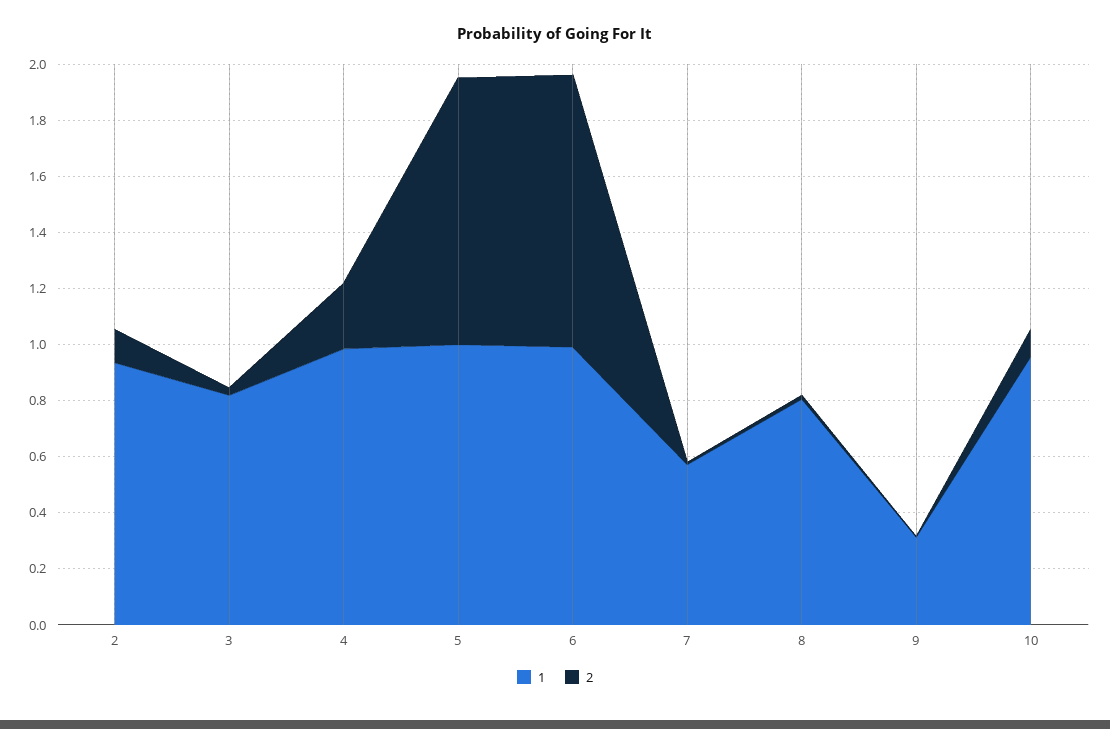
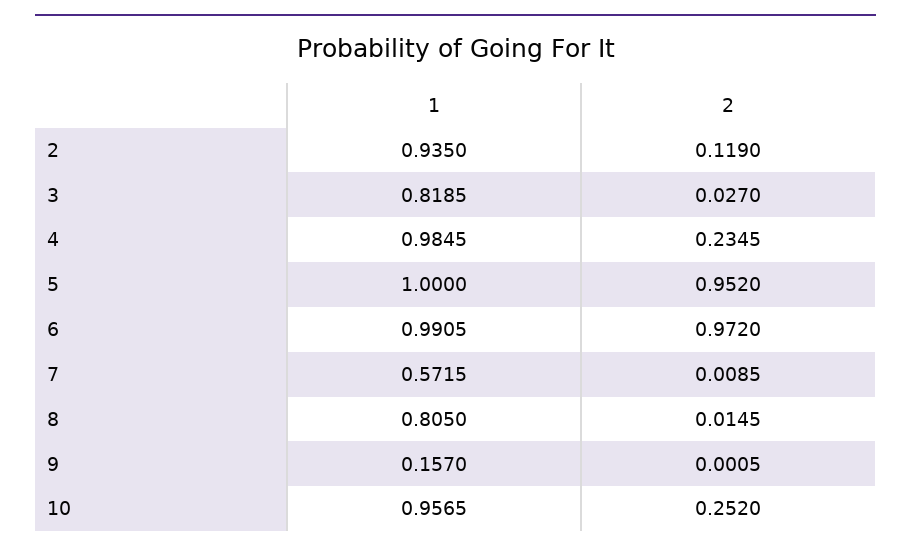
  {
    "1": {
      "2": 0.935,
      "3": 0.8185,
      "4": 0.9845,
      "5": 1,
      "6": 0.9905,
      "7": 0.5715,
      "8": 0.805,
-     "9": 0.3,
+     "9": 0.157,
      "10": 0.9565
    },
    "2": {
      "2": 0.119,
      "3": 0.027,
      "4": 0.2345,
      "5": 0.952,
      "6": 0.972,
      "7": 0.0085,
      "8": 0.0145,
      "9": 0.0005,
-     "10": 0.1
+     "10": 0.252
    }
  }

